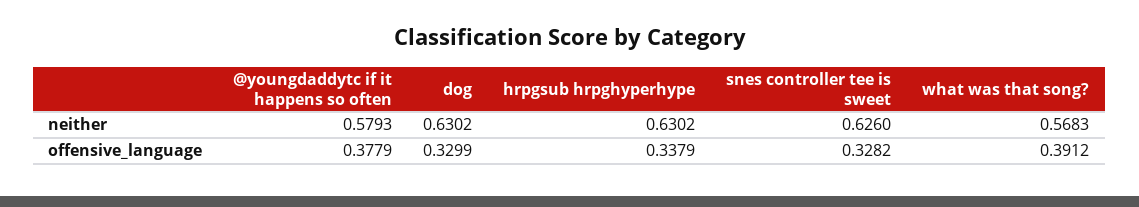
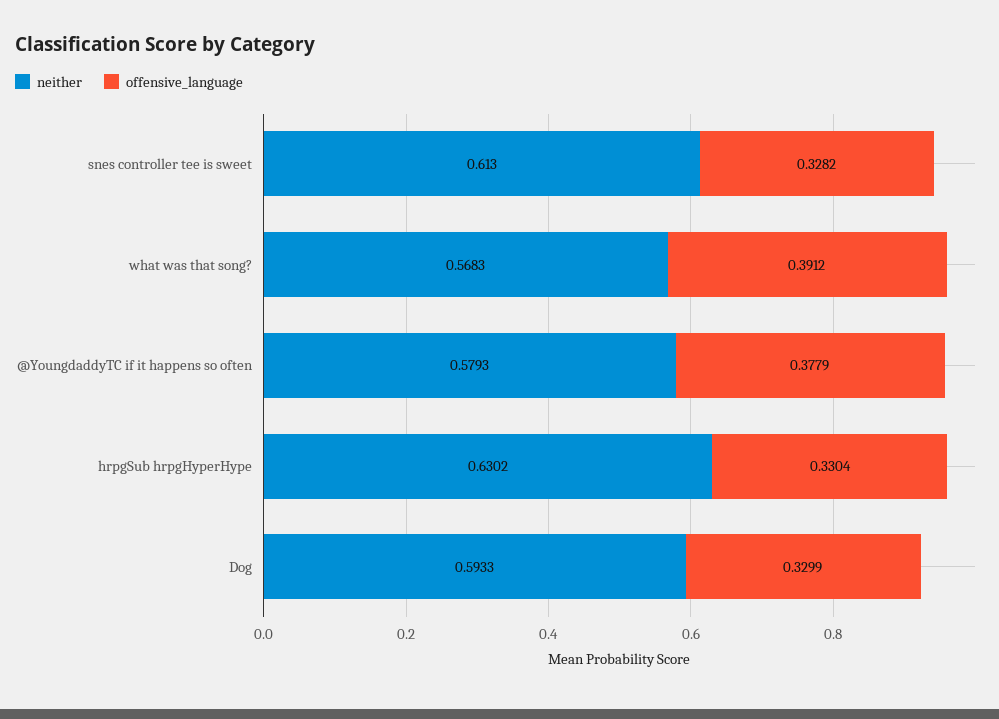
  {
    "neither": {
      "@youngdaddytc if it happens so often": 0.5793,
-     "dog": 0.6302,
+     "dog": 0.5933,
      "hrpgsub hrpghyperhype": 0.6302,
-     "snes controller tee is sweet": 0.626,
+     "snes controller tee is sweet": 0.613,
      "what was that song?": 0.5683
    },
    "offensive_language": {
      "@youngdaddytc if it happens so often": 0.3779,
      "dog": 0.3299,
-     "hrpgsub hrpghyperhype": 0.3379,
+     "hrpgsub hrpghyperhype": 0.3304,
      "snes controller tee is sweet": 0.3282,
      "what was that song?": 0.3912
    }
  }

